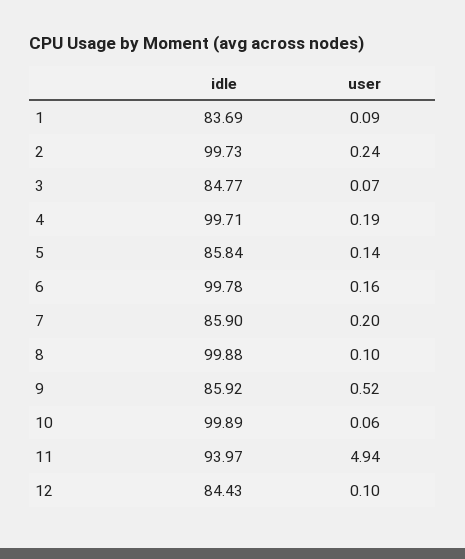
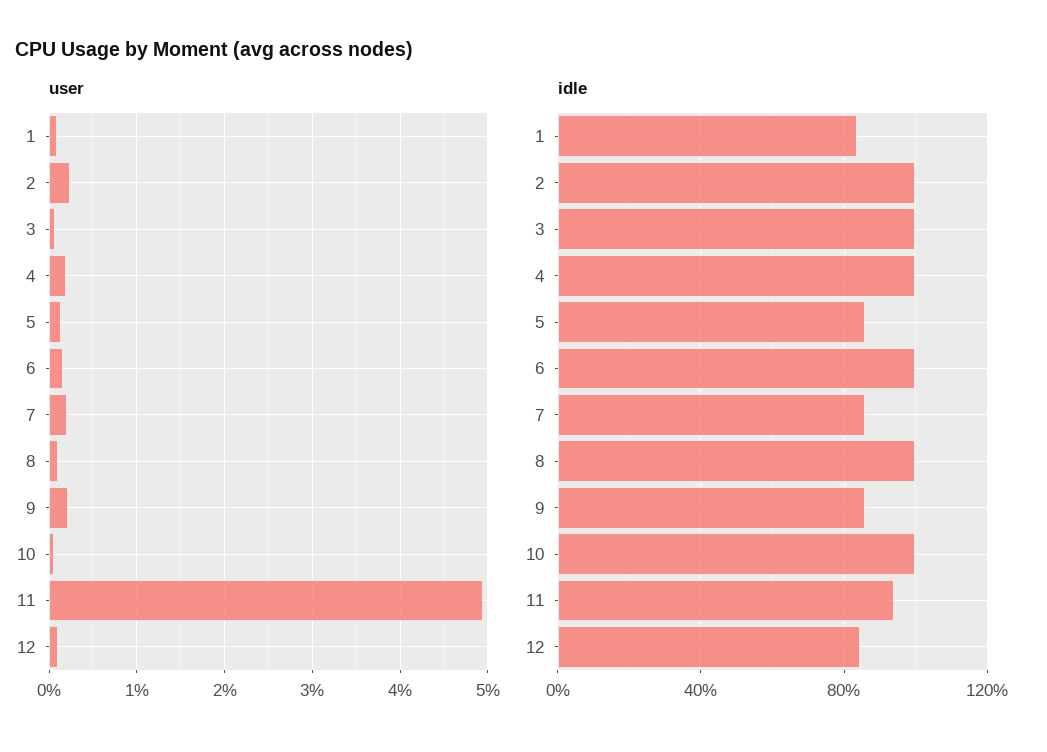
  {
    "idle": {
      "1": 83.69,
      "2": 99.73,
-     "3": 84.77,
+     "3": 100,
      "4": 99.71,
      "5": 85.84,
      "6": 99.78,
      "7": 85.9,
      "8": 99.88,
      "9": 85.92,
      "10": 99.89,
      "11": 93.97,
      "12": 84.43
    },
    "user": {
      "1": 0.09,
      "2": 0.24,
      "3": 0.07,
      "4": 0.19,
      "5": 0.14,
      "6": 0.16,
      "7": 0.2,
      "8": 0.1,
-     "9": 0.52,
+     "9": 0.2,
      "10": 0.06,
      "11": 4.94,
      "12": 0.1
    }
  }

